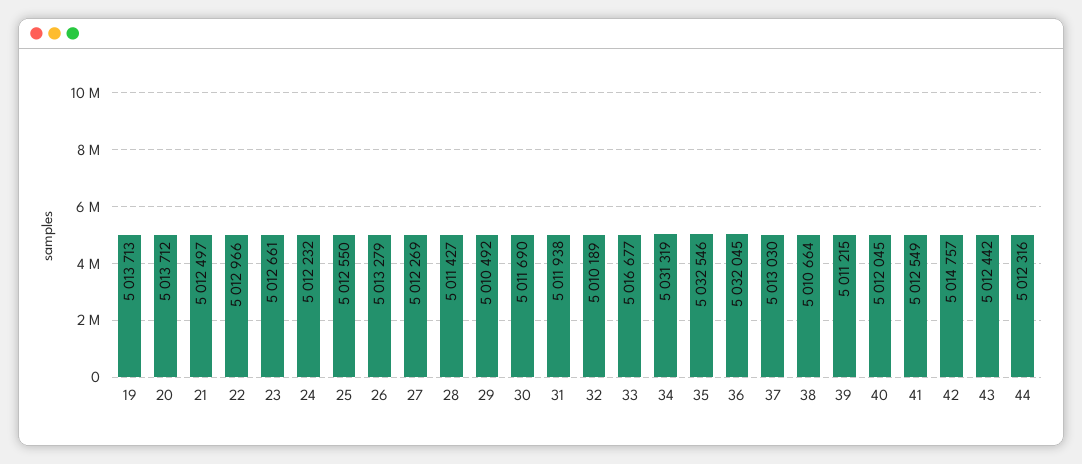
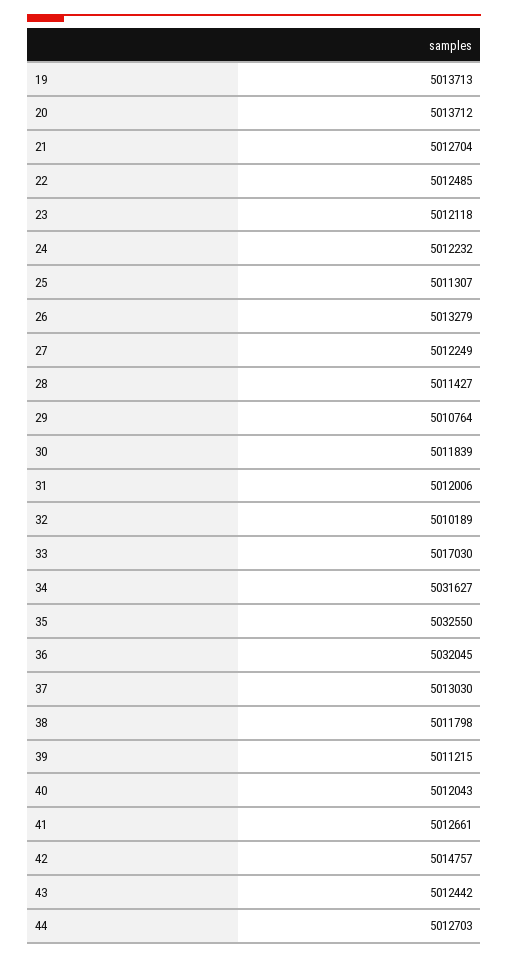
  {
    "19": 5013713,
    "20": 5013712,
-   "21": 5012497,
+   "21": 5012704,
-   "22": 5012966,
+   "22": 5012485,
-   "23": 5012661,
+   "23": 5012118,
    "24": 5012232,
-   "25": 5012550,
+   "25": 5011307,
    "26": 5013279,
-   "27": 5012269,
+   "27": 5012249,
    "28": 5011427,
-   "29": 5010492,
+   "29": 5010764,
-   "30": 5011690,
+   "30": 5011839,
-   "31": 5011938,
+   "31": 5012006,
    "32": 5010189,
-   "33": 5016677,
+   "33": 5017030,
-   "34": 5031319,
+   "34": 5031627,
-   "35": 5032546,
+   "35": 5032550,
    "36": 5032045,
    "37": 5013030,
-   "38": 5010664,
+   "38": 5011798,
    "39": 5011215,
-   "40": 5012045,
+   "40": 5012043,
-   "41": 5012549,
+   "41": 5012661,
    "42": 5014757,
    "43": 5012442,
-   "44": 5012316
+   "44": 5012703
  }

